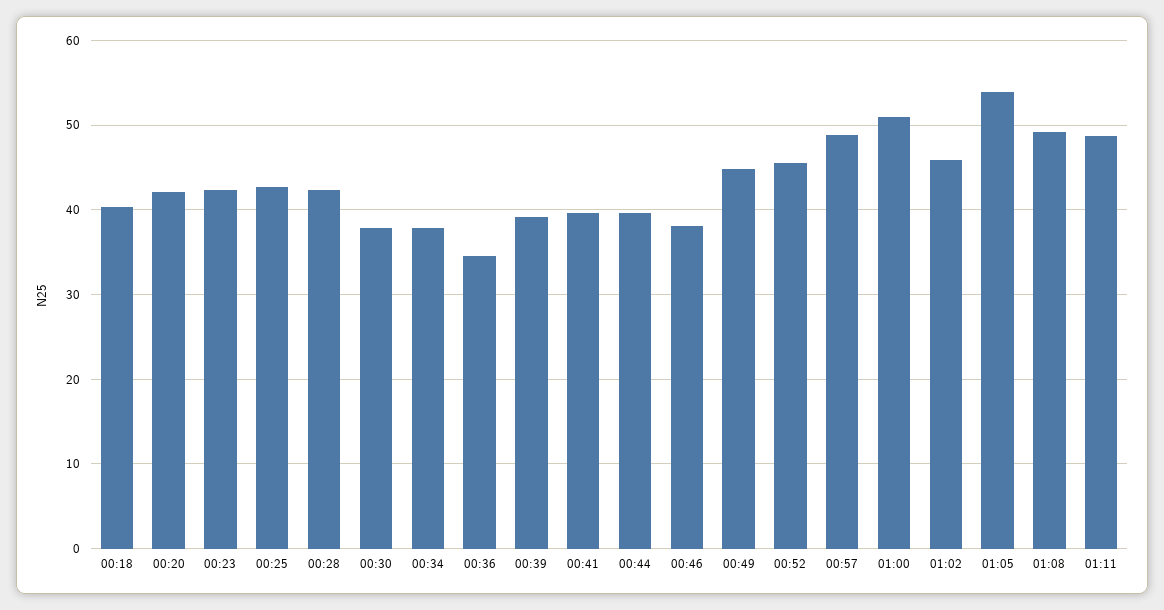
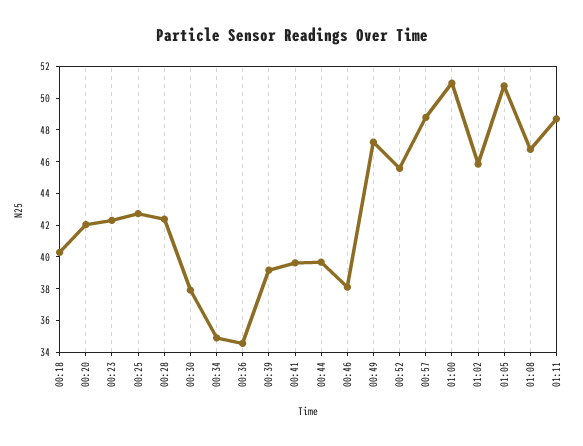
  {
    "00:18": 40,
    "00:20": 42,
    "00:23": 42,
    "00:25": 43,
    "00:28": 42,
    "00:30": 38,
-   "00:34": 38,
+   "00:34": 35,
    "00:36": 35,
    "00:39": 39,
    "00:41": 40,
    "00:44": 40,
    "00:46": 38,
-   "00:49": 45,
+   "00:49": 47,
    "00:52": 46,
    "00:57": 49,
    "01:00": 51,
    "01:02": 46,
-   "01:05": 54,
+   "01:05": 51,
-   "01:08": 49,
+   "01:08": 47,
    "01:11": 49
  }

